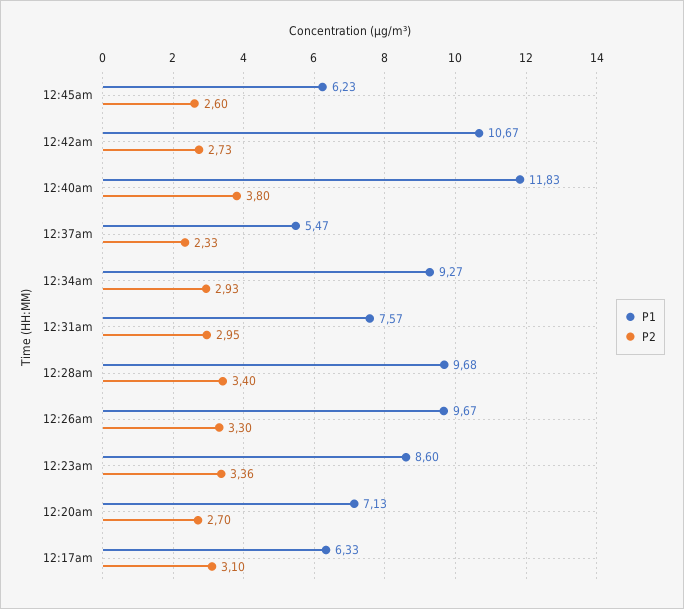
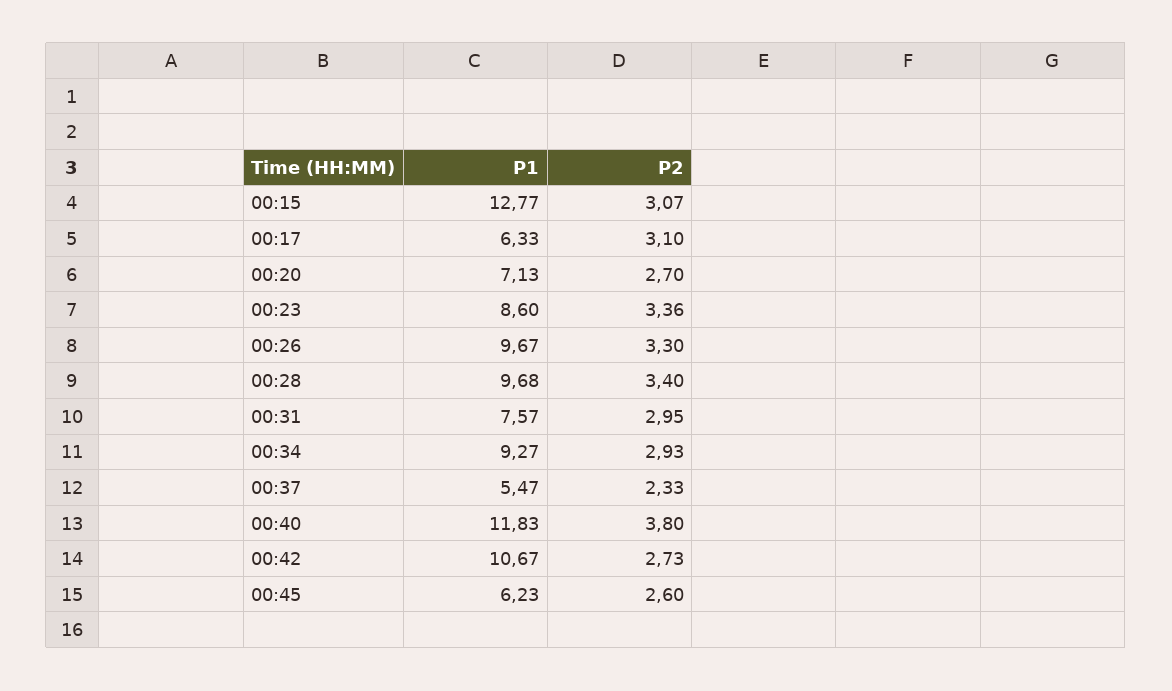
  {
    "P1": {
      "12:45am": 6.23,
      "12:42am": 10.67,
      "12:40am": 11.83,
      "12:37am": 5.47,
      "12:34am": 9.27,
      "12:31am": 7.57,
      "12:28am": 9.68,
      "12:26am": 9.67,
      "12:23am": 8.6,
      "12:20am": 7.13,
-     "12:17am": 6.33
+     "12:17am": 6.33,
+     "00:15": 12.77
    },
    "P2": {
      "12:45am": 2.6,
      "12:42am": 2.73,
      "12:40am": 3.8,
      "12:37am": 2.33,
      "12:34am": 2.93,
      "12:31am": 2.95,
      "12:28am": 3.4,
      "12:26am": 3.3,
      "12:23am": 3.36,
      "12:20am": 2.7,
-     "12:17am": 3.1
+     "12:17am": 3.1,
+     "00:15": 3.07
    }
  }

